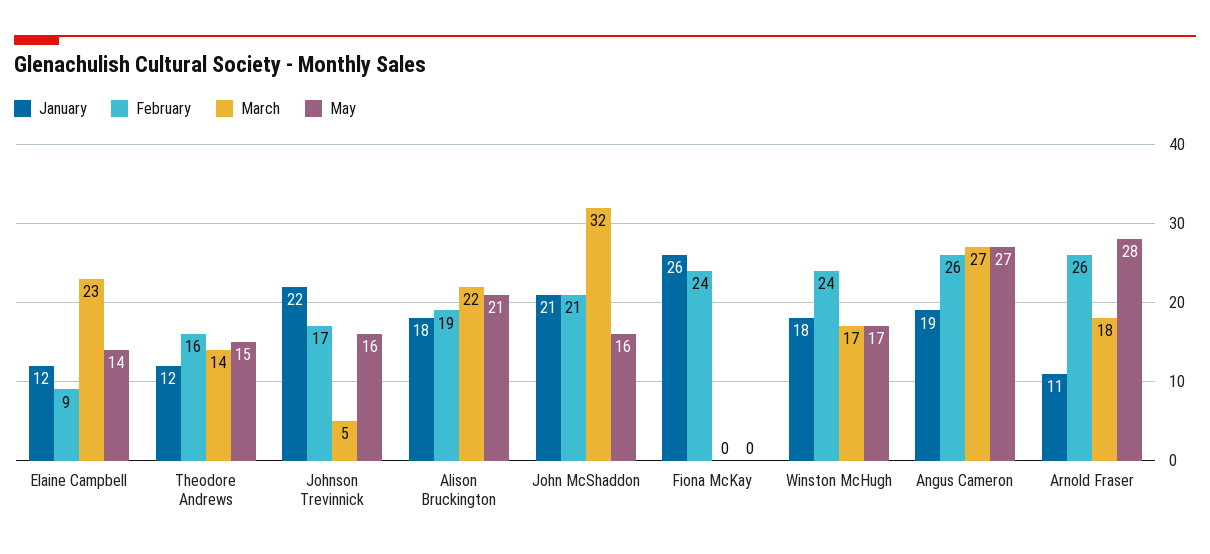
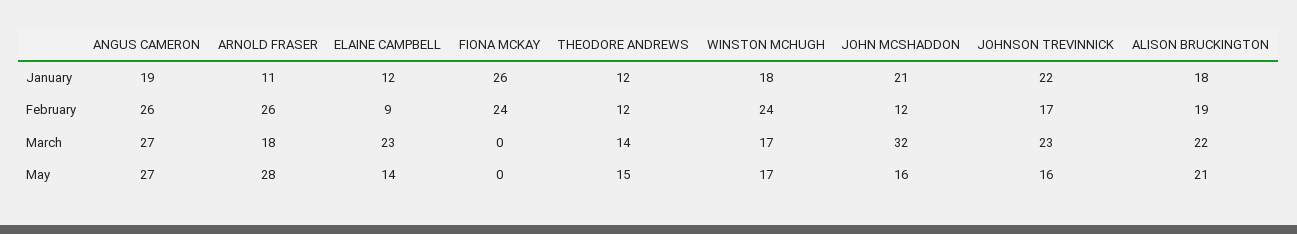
  {
    "January": {
      "Elaine Campbell": 12,
      "Theodore Andrews": 12,
      "Johnson Trevinnick": 22,
      "Alison Bruckington": 18,
      "John McShaddon": 21,
      "Fiona McKay": 26,
      "Winston McHugh": 18,
      "Angus Cameron": 19,
      "Arnold Fraser": 11
    },
    "February": {
      "Elaine Campbell": 9,
-     "Theodore Andrews": 16,
+     "Theodore Andrews": 12,
      "Johnson Trevinnick": 17,
      "Alison Bruckington": 19,
-     "John McShaddon": 21,
+     "John McShaddon": 12,
      "Fiona McKay": 24,
      "Winston McHugh": 24,
      "Angus Cameron": 26,
      "Arnold Fraser": 26
    },
    "March": {
      "Elaine Campbell": 23,
      "Theodore Andrews": 14,
-     "Johnson Trevinnick": 5,
+     "Johnson Trevinnick": 23,
      "Alison Bruckington": 22,
      "John McShaddon": 32,
      "Fiona McKay": 0,
      "Winston McHugh": 17,
      "Angus Cameron": 27,
      "Arnold Fraser": 18
    },
    "May": {
      "Elaine Campbell": 14,
      "Theodore Andrews": 15,
      "Johnson Trevinnick": 16,
      "Alison Bruckington": 21,
      "John McShaddon": 16,
      "Fiona McKay": 0,
      "Winston McHugh": 17,
      "Angus Cameron": 27,
      "Arnold Fraser": 28
    }
  }

